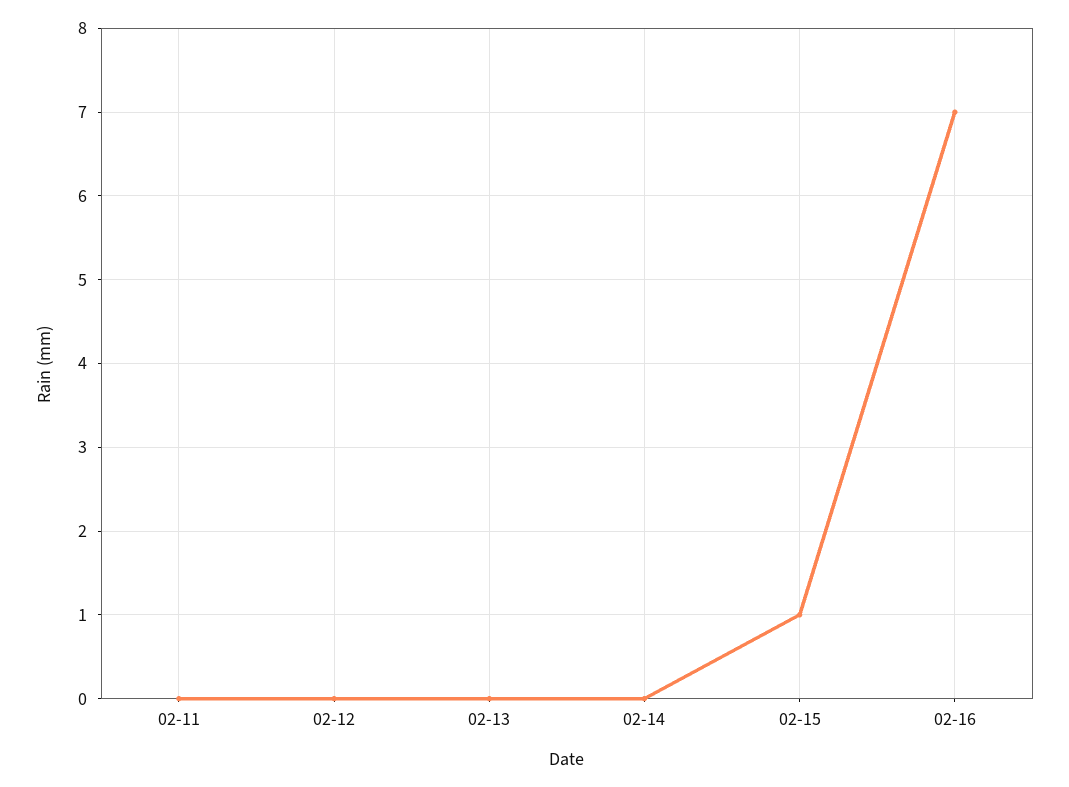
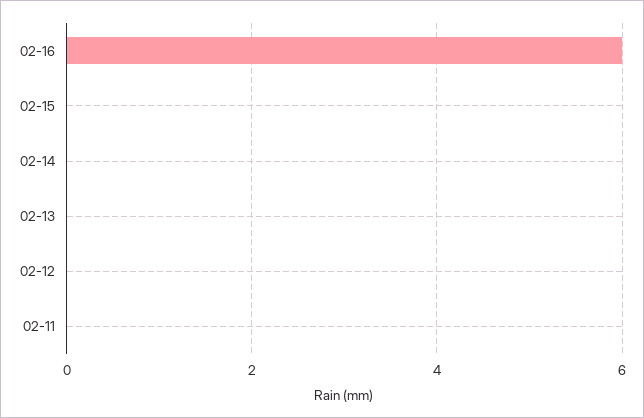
  {
    "02-11": 0,
    "02-12": 0,
    "02-13": 0,
    "02-14": 0,
-   "02-15": 1,
+   "02-15": 0,
-   "02-16": 7
+   "02-16": 6
  }

